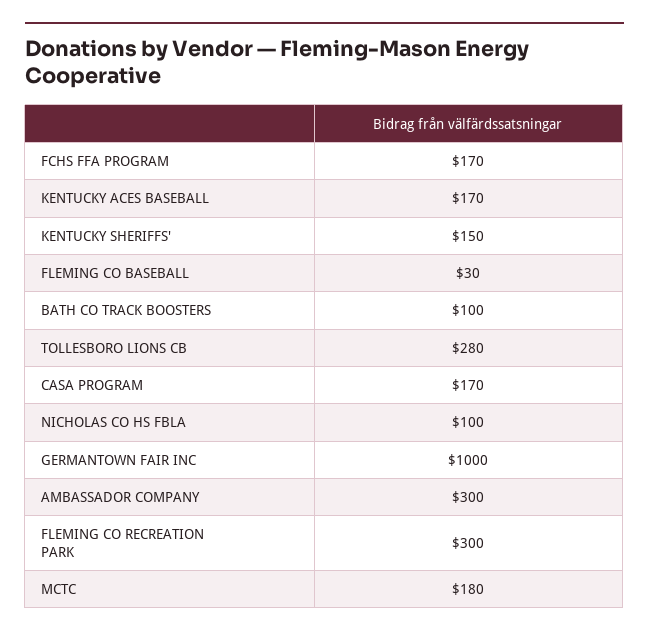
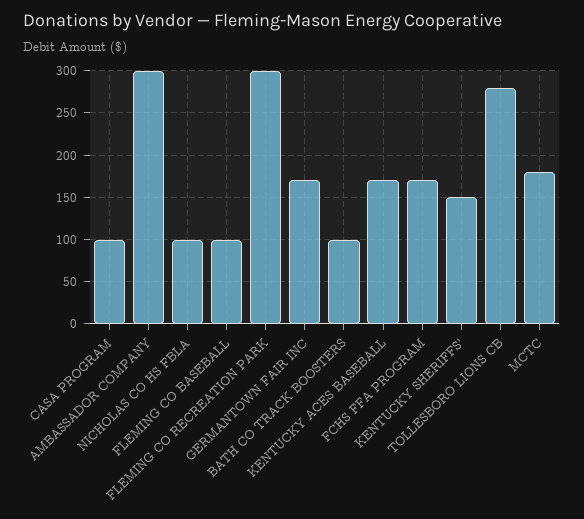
  {
    "FCHS FFA PROGRAM": 170,
    "KENTUCKY ACES BASEBALL": 170,
    "KENTUCKY SHERIFFS'": 150,
-   "FLEMING CO BASEBALL": 30,
+   "FLEMING CO BASEBALL": 100,
    "BATH CO TRACK BOOSTERS": 100,
    "TOLLESBORO LIONS CB": 280,
-   "CASA PROGRAM": 170,
+   "CASA PROGRAM": 100,
    "NICHOLAS CO HS FBLA": 100,
-   "GERMANTOWN FAIR INC": 1000,
+   "GERMANTOWN FAIR INC": 170,
    "AMBASSADOR COMPANY": 300,
    "FLEMING CO RECREATION PARK": 300,
    "MCTC": 180
  }

